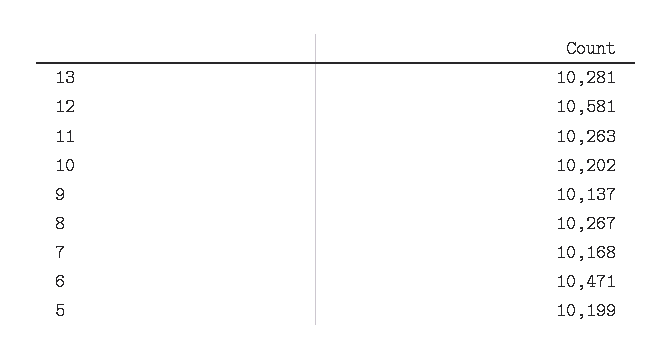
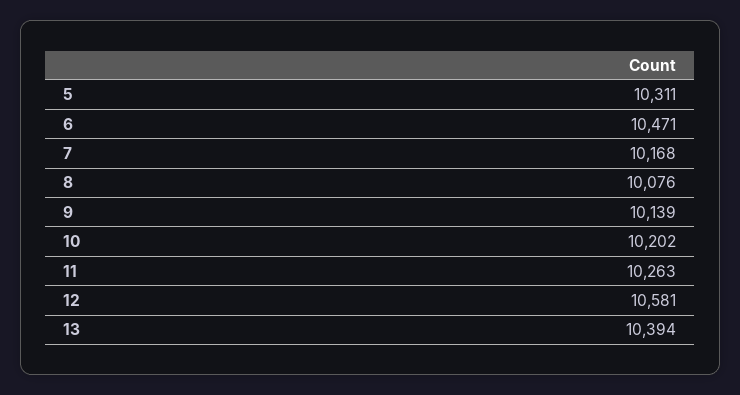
  {
-   "13": 10281,
+   "13": 10394,
    "12": 10581,
    "11": 10263,
    "10": 10202,
-   "9": 10137,
+   "9": 10139,
-   "8": 10267,
+   "8": 10076,
    "7": 10168,
    "6": 10471,
-   "5": 10199
+   "5": 10311
  }

